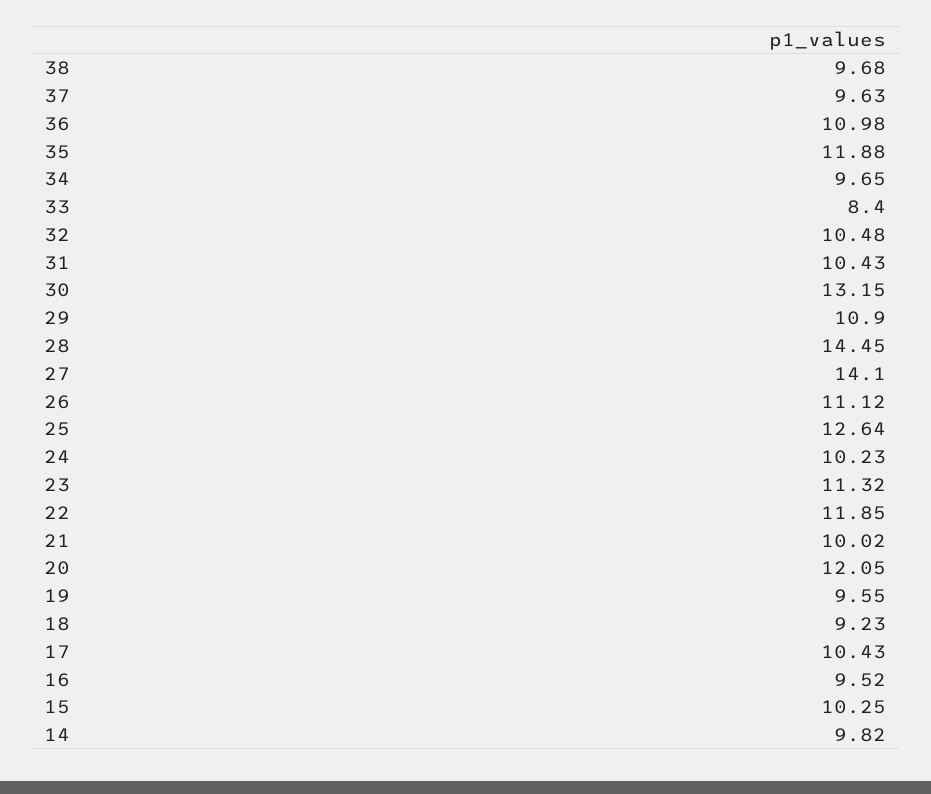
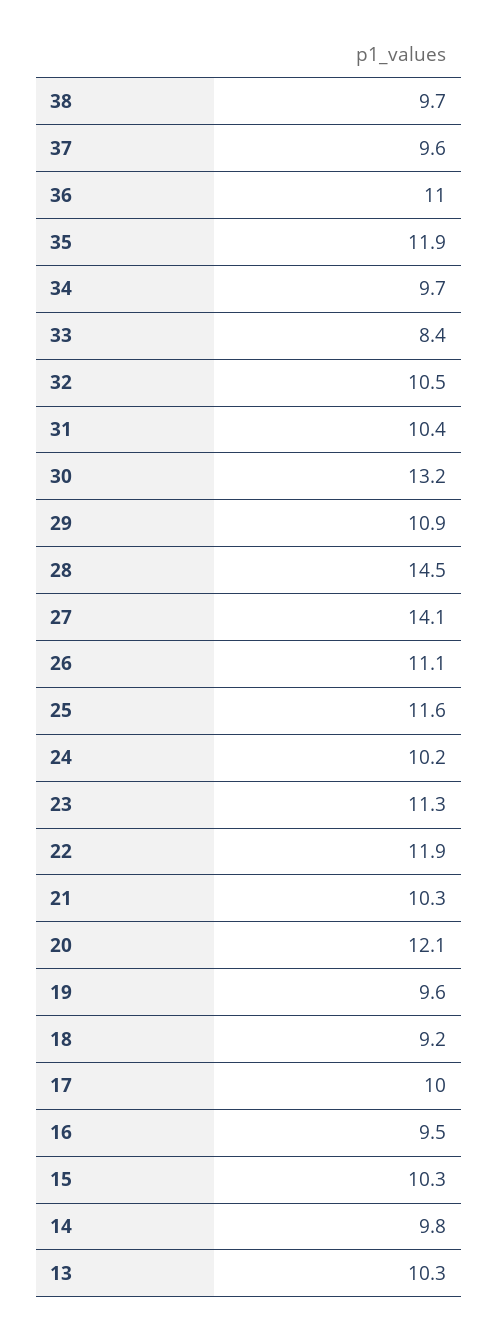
  {
    "38": 9.68,
    "37": 9.63,
    "36": 10.98,
    "35": 11.88,
    "34": 9.65,
    "33": 8.4,
    "32": 10.48,
    "31": 10.43,
    "30": 13.15,
    "29": 10.9,
    "28": 14.45,
    "27": 14.1,
    "26": 11.12,
-   "25": 12.64,
+   "25": 11.6,
    "24": 10.23,
    "23": 11.32,
    "22": 11.85,
-   "21": 10.02,
+   "21": 10.3,
    "20": 12.05,
    "19": 9.55,
    "18": 9.23,
-   "17": 10.43,
+   "17": 10,
    "16": 9.52,
    "15": 10.25,
-   "14": 9.82
+   "14": 9.82,
+   "13": 10.3
  }

